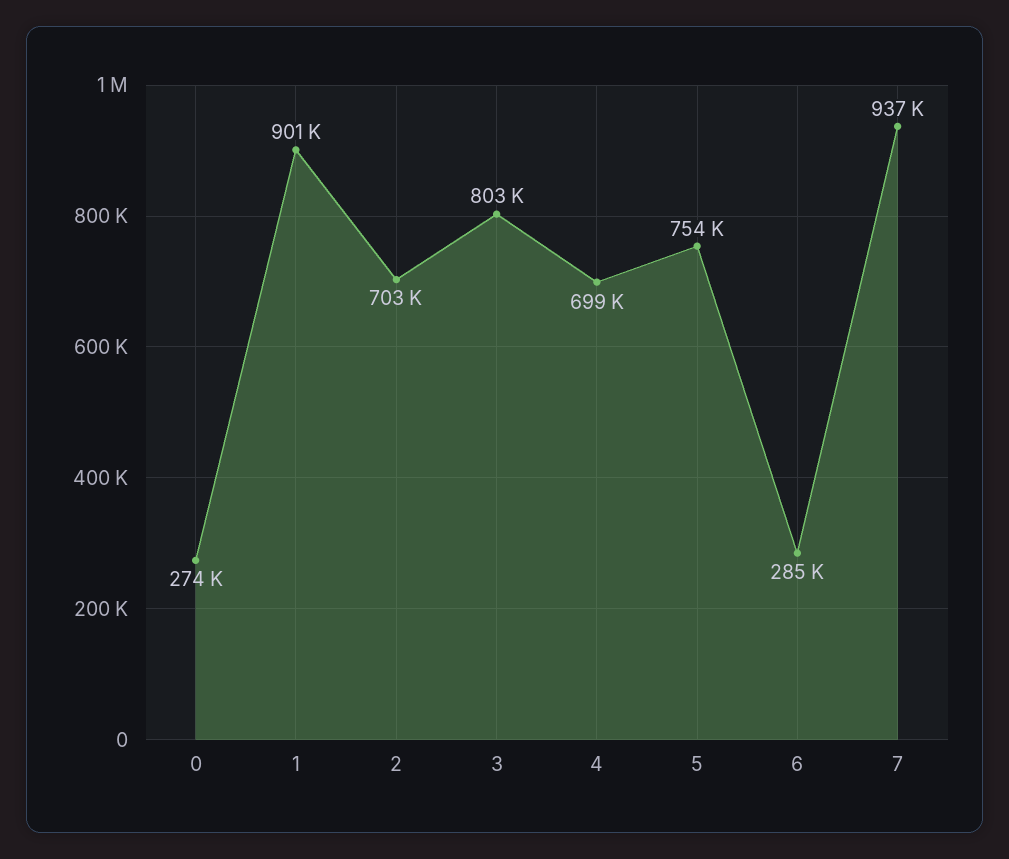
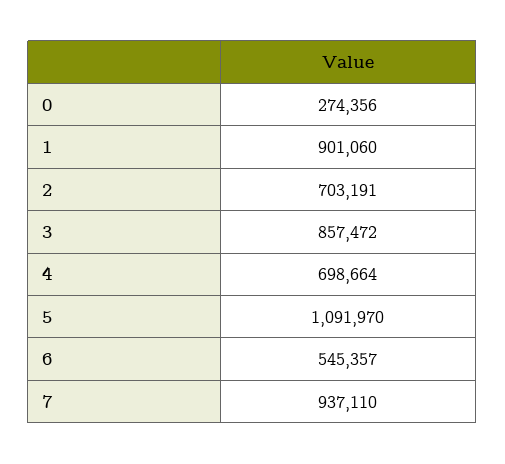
  {
    "0": 274356,
    "1": 901060,
    "2": 703191,
-   "3": 803000,
+   "3": 857472,
    "4": 698664,
-   "5": 754000,
+   "5": 1091970,
-   "6": 285000,
+   "6": 545357,
    "7": 937110
  }

